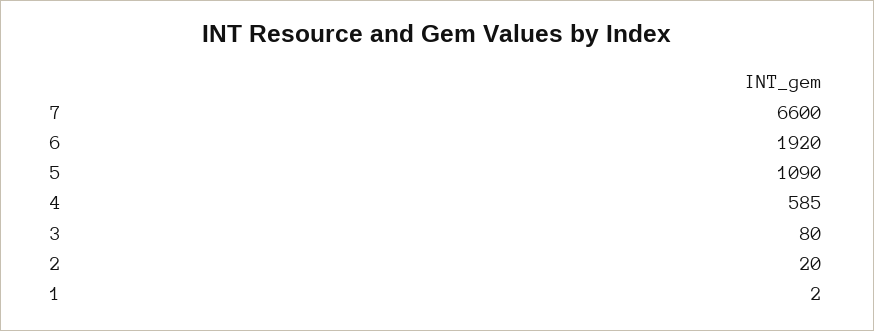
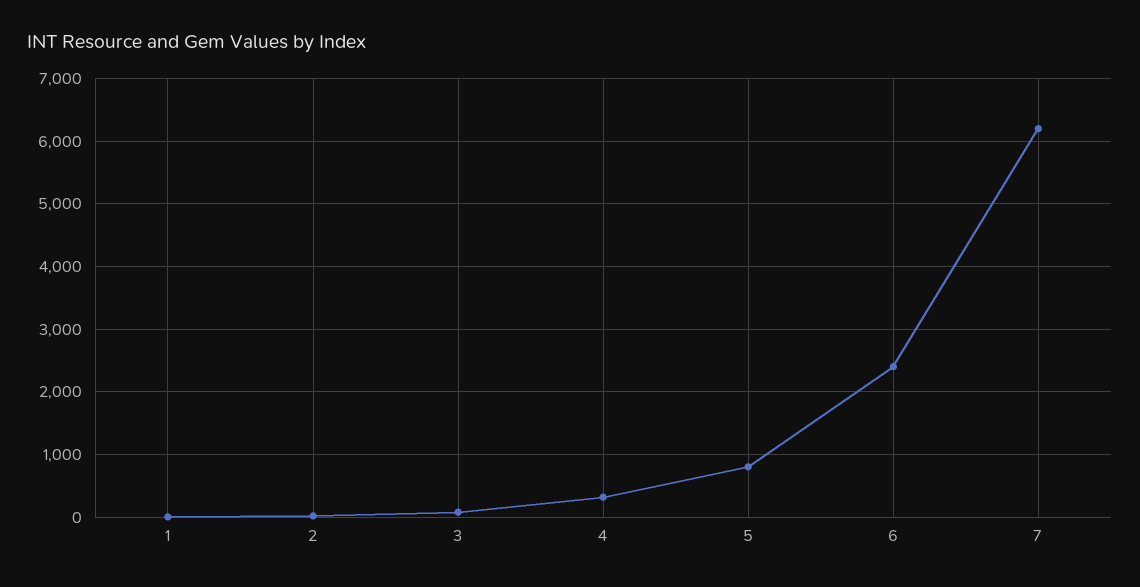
  {
-   "7": 6600,
+   "7": 6200,
-   "6": 1920,
+   "6": 2400,
-   "5": 1090,
+   "5": 800,
-   "4": 585,
+   "4": 300,
    "3": 80,
    "2": 20,
    "1": 2
  }

